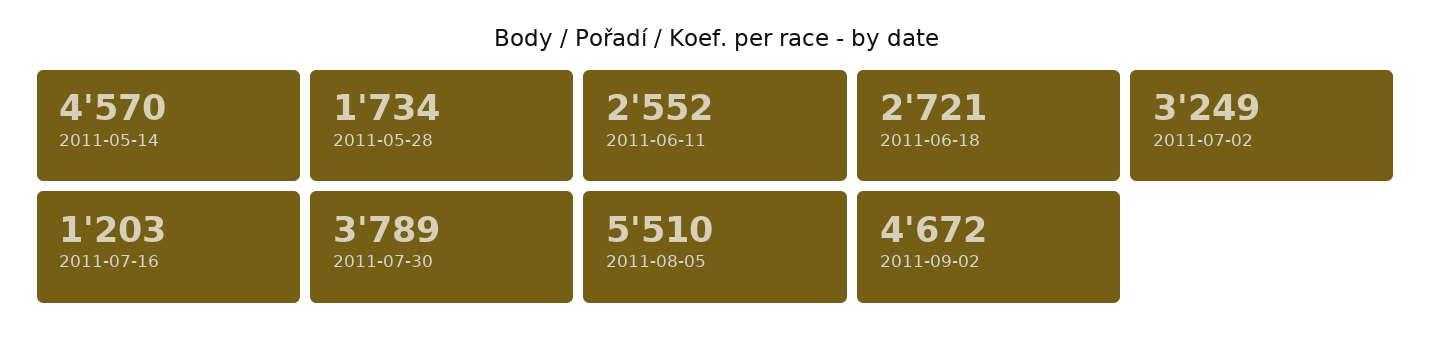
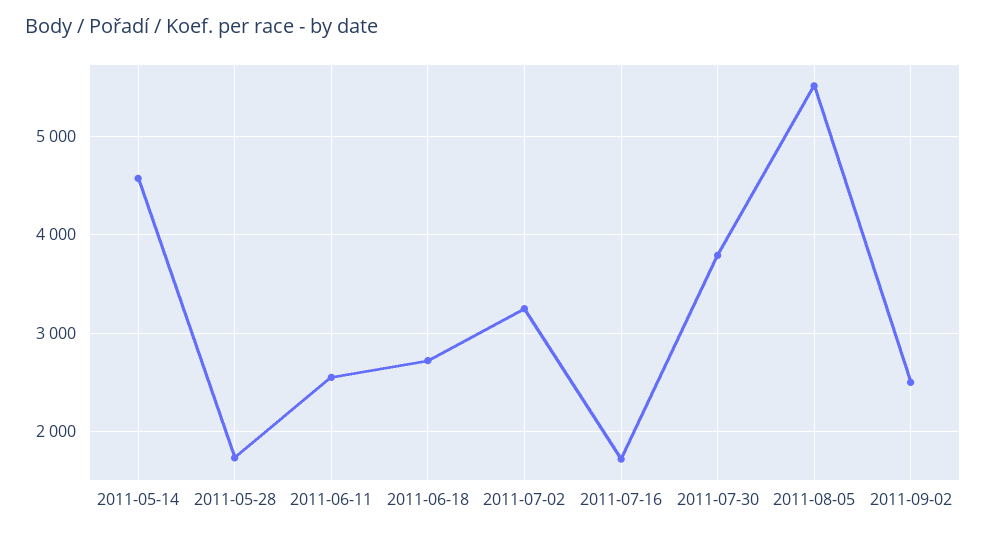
  {
    "2011-05-14": 4570,
    "2011-05-28": 1734,
    "2011-06-11": 2552,
    "2011-06-18": 2721,
    "2011-07-02": 3249,
-   "2011-07-16": 1203,
+   "2011-07-16": 1700,
    "2011-07-30": 3789,
    "2011-08-05": 5510,
-   "2011-09-02": 4672
+   "2011-09-02": 2500
  }

